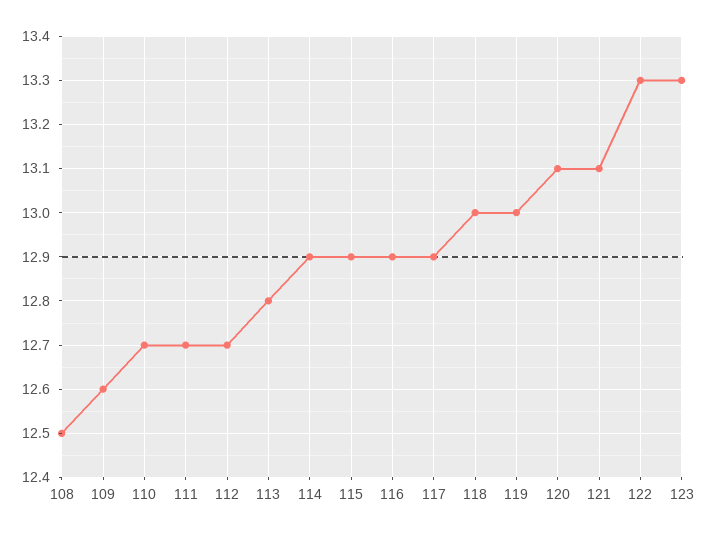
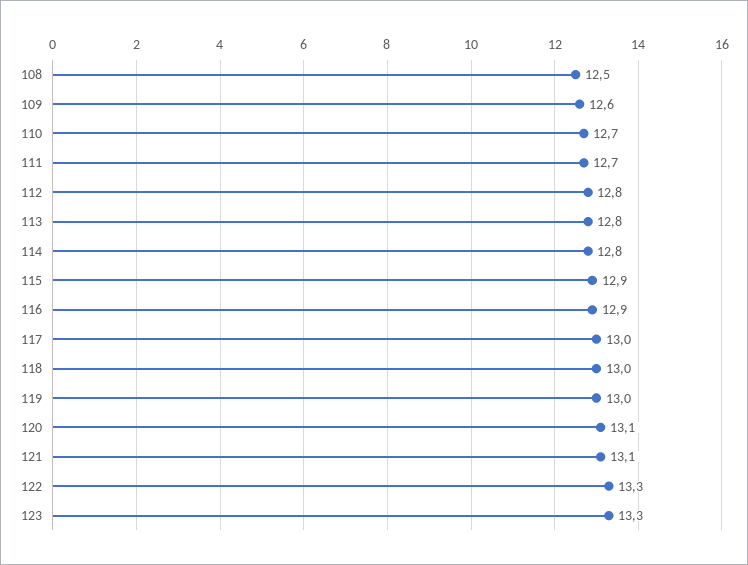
  {
    "108": 12.5,
    "109": 12.6,
    "110": 12.7,
    "111": 12.7,
-   "112": 12.7,
+   "112": 12.8,
    "113": 12.8,
-   "114": 12.9,
+   "114": 12.8,
    "115": 12.9,
    "116": 12.9,
-   "117": 12.9,
+   "117": 13,
    "118": 13,
    "119": 13,
    "120": 13.1,
    "121": 13.1,
    "122": 13.3,
    "123": 13.3
  }

